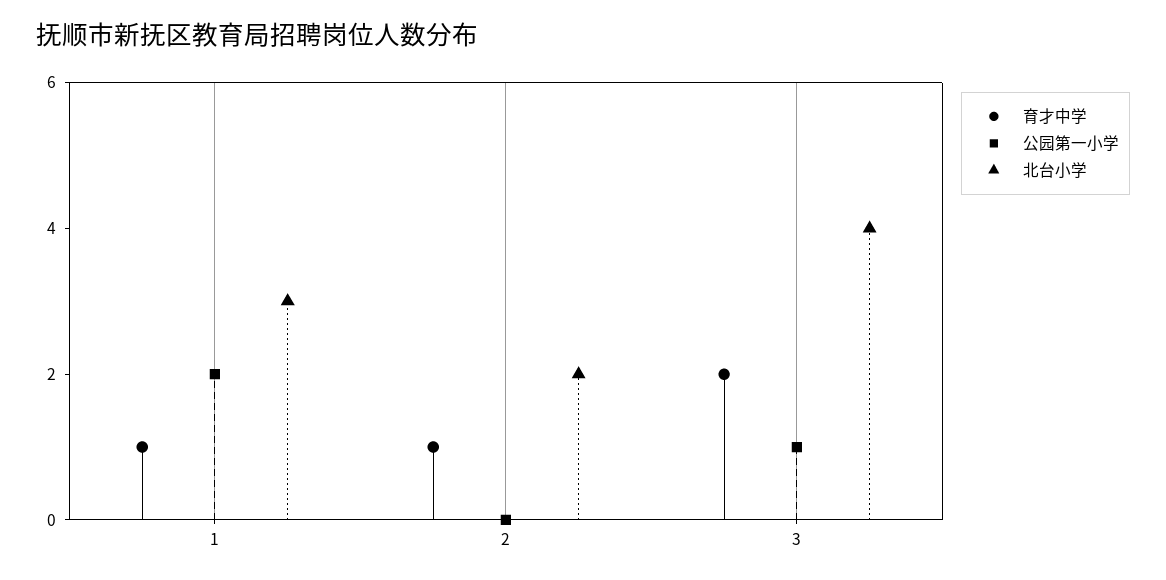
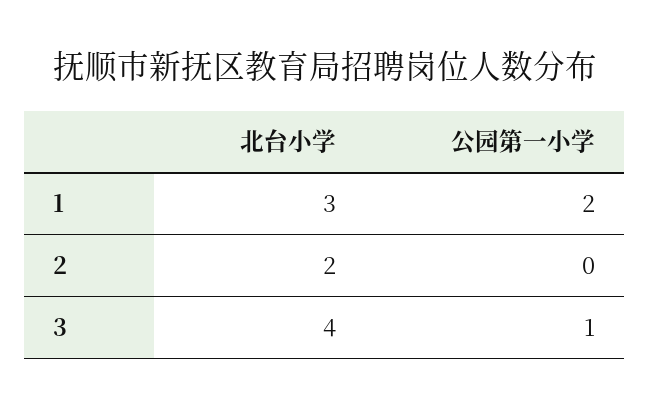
  {
-   "育才中学": {
-     "1": 1,
-     "2": 1,
-     "3": 2
-   },
    "公园第一小学": {
      "1": 2,
      "2": 0,
      "3": 1
    },
    "北台小学": {
      "1": 3,
      "2": 2,
      "3": 4
    }
  }

